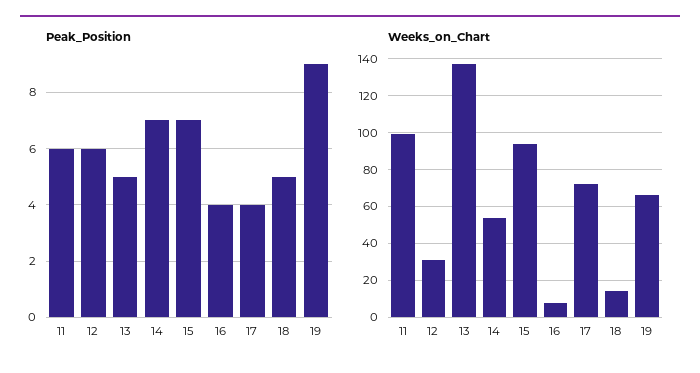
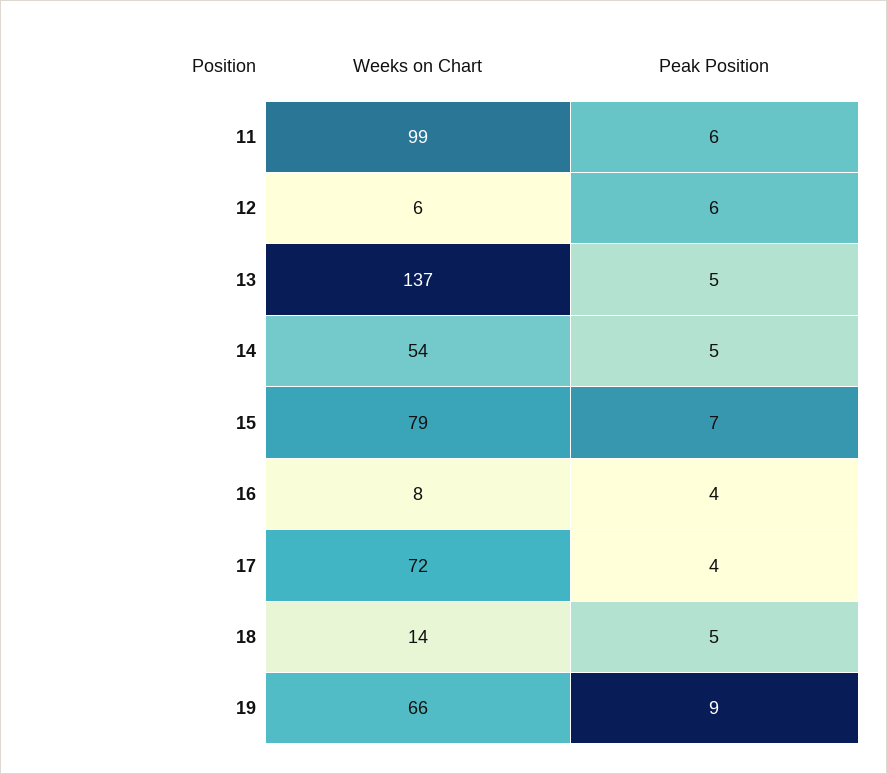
  {
    "Peak_Position": {
      "11": 6,
      "12": 6,
      "13": 5,
-     "14": 7,
+     "14": 5,
      "15": 7,
      "16": 4,
      "17": 4,
      "18": 5,
      "19": 9
    },
    "Weeks_on_Chart": {
      "11": 99,
-     "12": 30,
+     "12": 6,
      "13": 137,
      "14": 54,
-     "15": 95,
+     "15": 79,
      "16": 8,
      "17": 72,
      "18": 14,
      "19": 66
    }
  }

